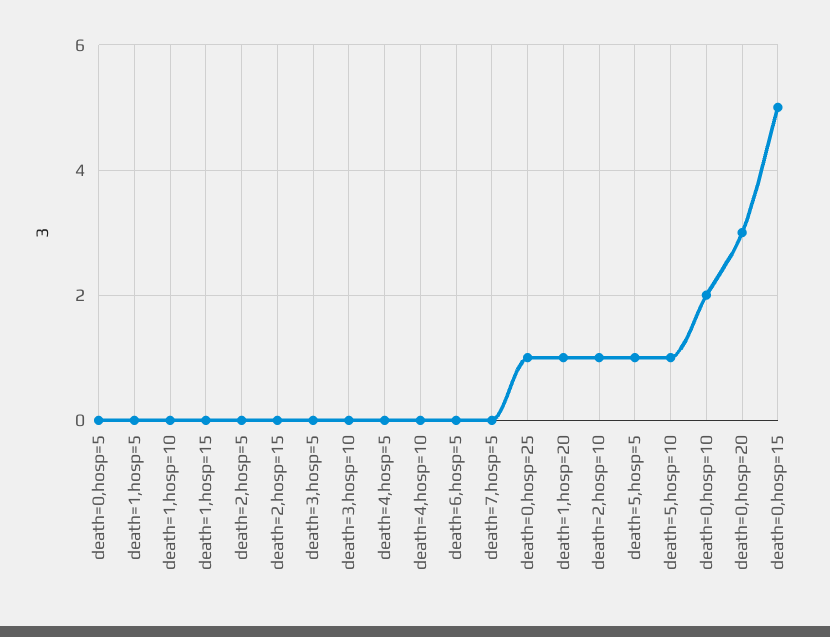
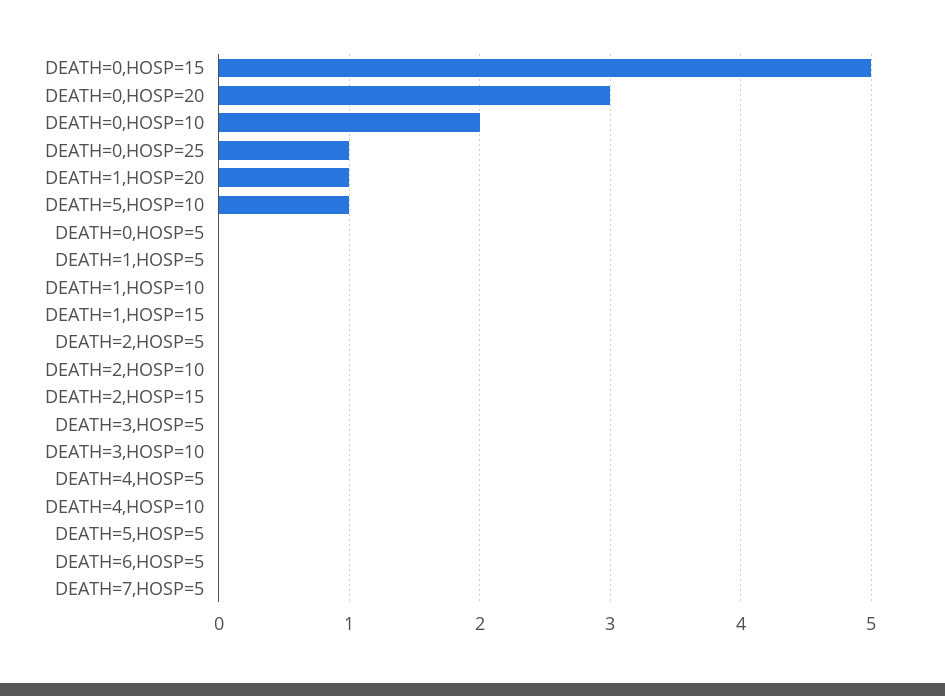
  {
    "death=0,hosp=5": 0,
    "death=1,hosp=5": 0,
    "death=1,hosp=10": 0,
    "death=1,hosp=15": 0,
    "death=2,hosp=5": 0,
    "death=2,hosp=15": 0,
    "death=3,hosp=5": 0,
    "death=3,hosp=10": 0,
    "death=4,hosp=5": 0,
    "death=4,hosp=10": 0,
    "death=6,hosp=5": 0,
    "death=7,hosp=5": 0,
    "death=0,hosp=25": 1,
    "death=1,hosp=20": 1,
-   "death=2,hosp=10": 1,
+   "death=2,hosp=10": 0,
-   "death=5,hosp=5": 1,
+   "death=5,hosp=5": 0,
    "death=5,hosp=10": 1,
    "death=0,hosp=10": 2,
    "death=0,hosp=20": 3,
    "death=0,hosp=15": 5
  }

